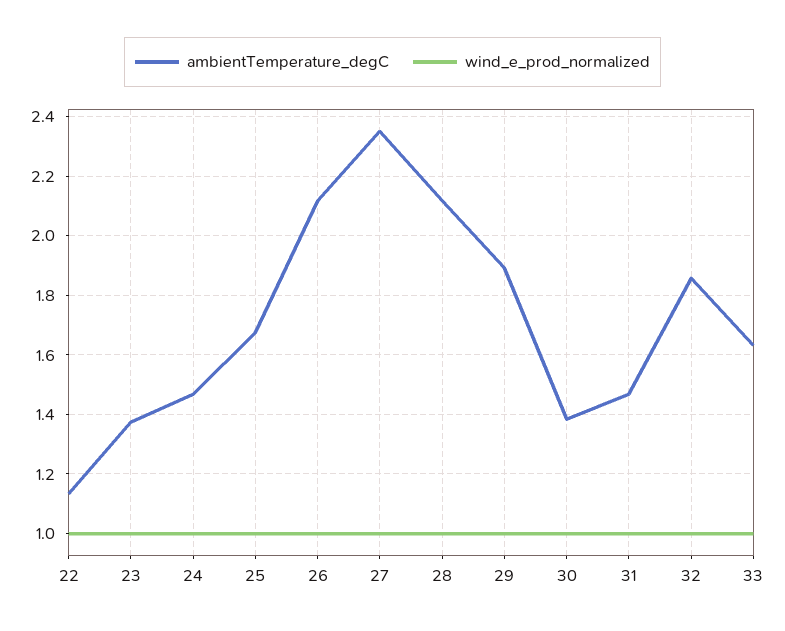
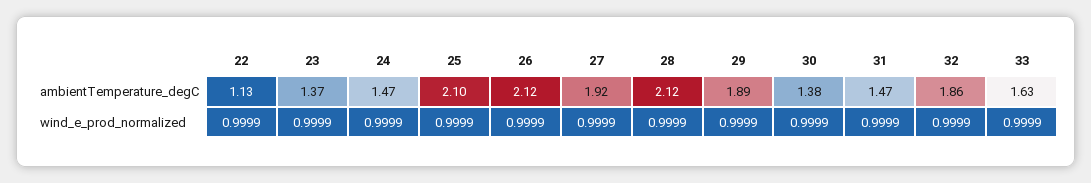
  {
    "ambientTemperature_degC": {
      "22": 1.13,
      "23": 1.37,
      "24": 1.47,
-     "25": 1.675,
+     "25": 2.1,
      "26": 2.12,
-     "27": 2.35,
+     "27": 1.92,
      "28": 2.12,
      "29": 1.89,
      "30": 1.38,
      "31": 1.47,
      "32": 1.86,
      "33": 1.63
    },
    "wind_e_prod_normalized": {
      "22": 0.9999,
      "23": 0.9999,
      "24": 0.9999,
      "25": 0.9999,
      "26": 0.9999,
      "27": 0.9999,
      "28": 0.9999,
      "29": 0.9999,
      "30": 0.9999,
      "31": 0.9999,
      "32": 0.9999,
      "33": 0.9999
    }
  }

